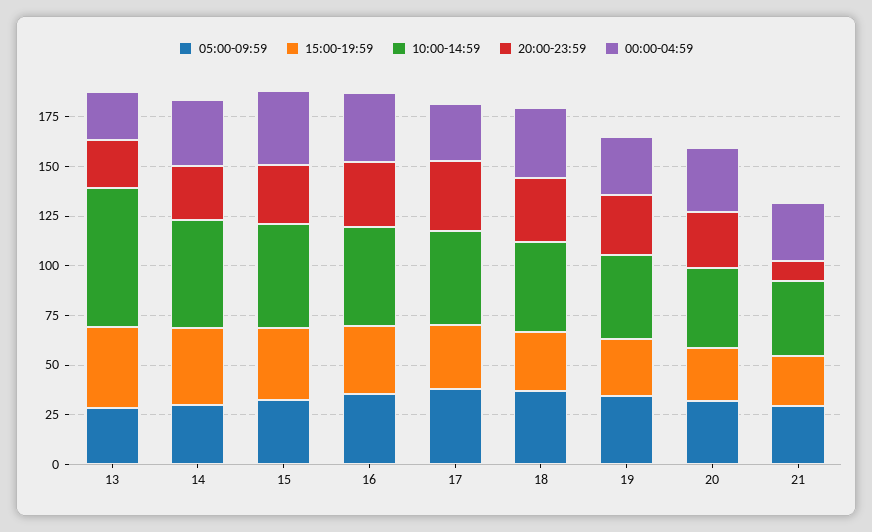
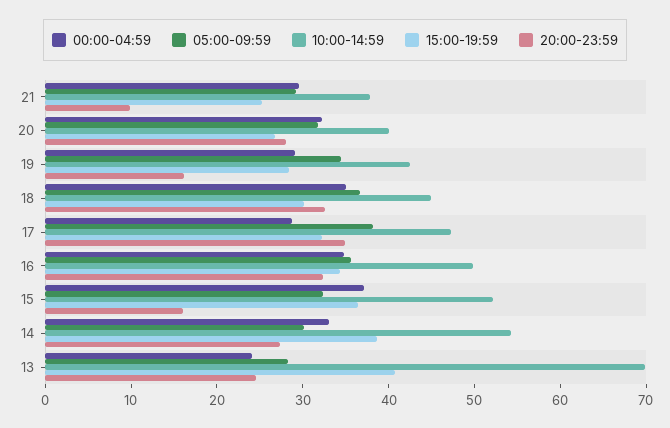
  {
    "05:00-09:59": {
      "13": 28,
      "14": 30,
      "15": 32,
      "16": 36,
      "17": 38,
      "18": 36,
      "19": 34,
      "20": 32,
      "21": 30
    },
    "15:00-19:59": {
      "13": 40,
      "14": 38,
      "15": 36,
      "16": 34,
      "17": 32,
      "18": 30,
      "19": 28,
      "20": 26,
      "21": 26
    },
    "10:00-14:59": {
      "13": 70,
      "14": 54,
      "15": 52,
      "16": 50,
      "17": 48,
      "18": 44,
      "19": 42,
      "20": 40,
      "21": 38
    },
    "20:00-23:59": {
      "13": 24,
      "14": 28,
-     "15": 30,
+     "15": 16,
      "16": 32,
      "17": 34,
      "18": 32,
-     "19": 30,
+     "19": 16,
      "20": 28,
      "21": 10
    },
    "00:00-04:59": {
      "13": 24,
      "14": 34,
      "15": 38,
      "16": 34,
      "17": 28,
      "18": 36,
      "19": 30,
      "20": 32,
      "21": 30
    }
  }

